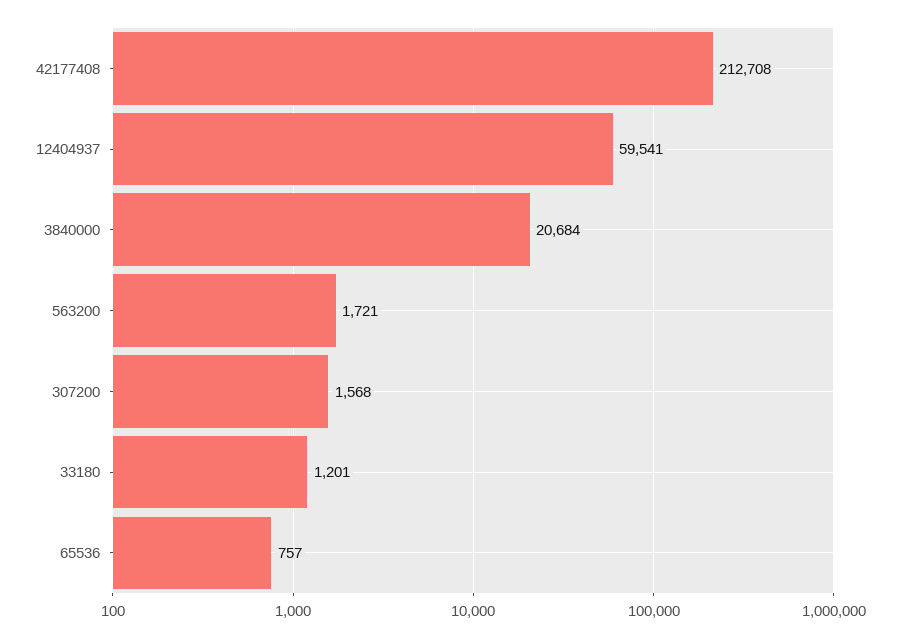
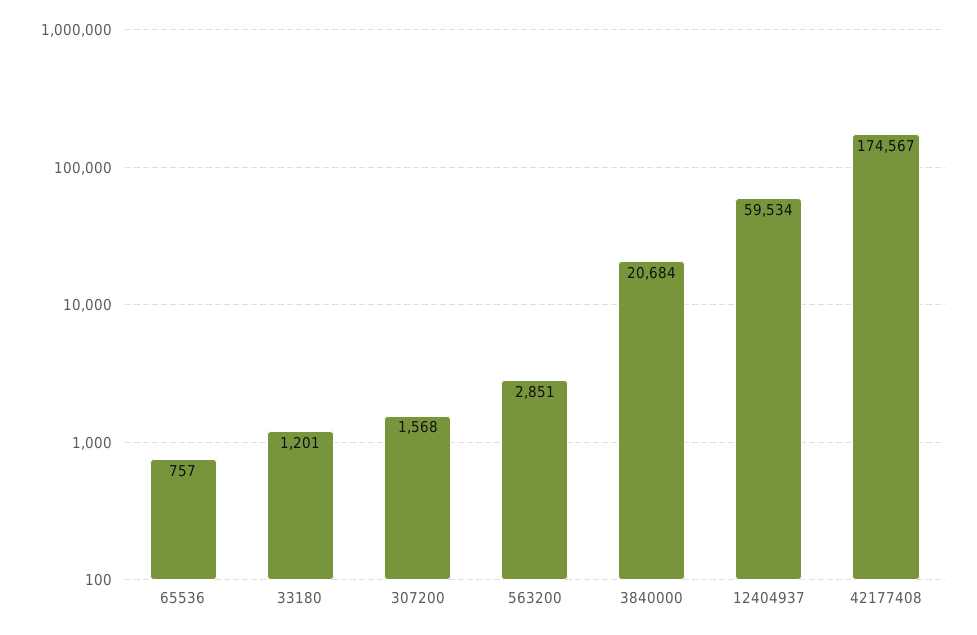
  {
-   "42177408": 212708,
+   "42177408": 174567,
-   "12404937": 59541,
+   "12404937": 59534,
    "3840000": 20684,
-   "563200": 1721,
+   "563200": 2851,
    "307200": 1568,
    "33180": 1201,
    "65536": 757
  }

